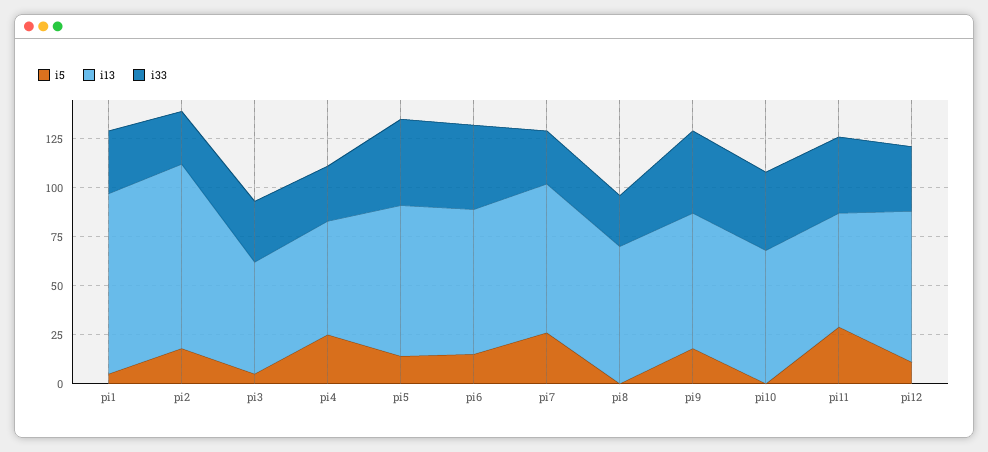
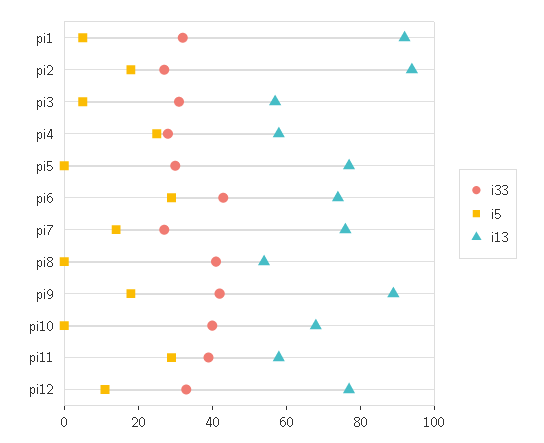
  {
    "i5": {
      "pi1": 5,
      "pi2": 20,
      "pi3": 5,
      "pi4": 25,
-     "pi5": 15,
+     "pi5": 0,
-     "pi6": 15,
+     "pi6": 30,
-     "pi7": 25,
+     "pi7": 15,
      "pi8": 0,
      "pi9": 20,
      "pi10": 0,
      "pi11": 30,
      "pi12": 10
    },
    "i13": {
      "pi1": 90,
      "pi2": 95,
      "pi3": 55,
      "pi4": 60,
      "pi5": 75,
      "pi6": 75,
      "pi7": 75,
-     "pi8": 70,
+     "pi8": 55,
-     "pi9": 70,
+     "pi9": 90,
      "pi10": 70,
      "pi11": 60,
      "pi12": 75
    },
    "i33": {
      "pi1": 30,
      "pi2": 25,
      "pi3": 30,
      "pi4": 30,
-     "pi5": 45,
+     "pi5": 30,
      "pi6": 45,
      "pi7": 25,
-     "pi8": 25,
+     "pi8": 40,
      "pi9": 40,
      "pi10": 40,
      "pi11": 40,
      "pi12": 35
    }
  }

